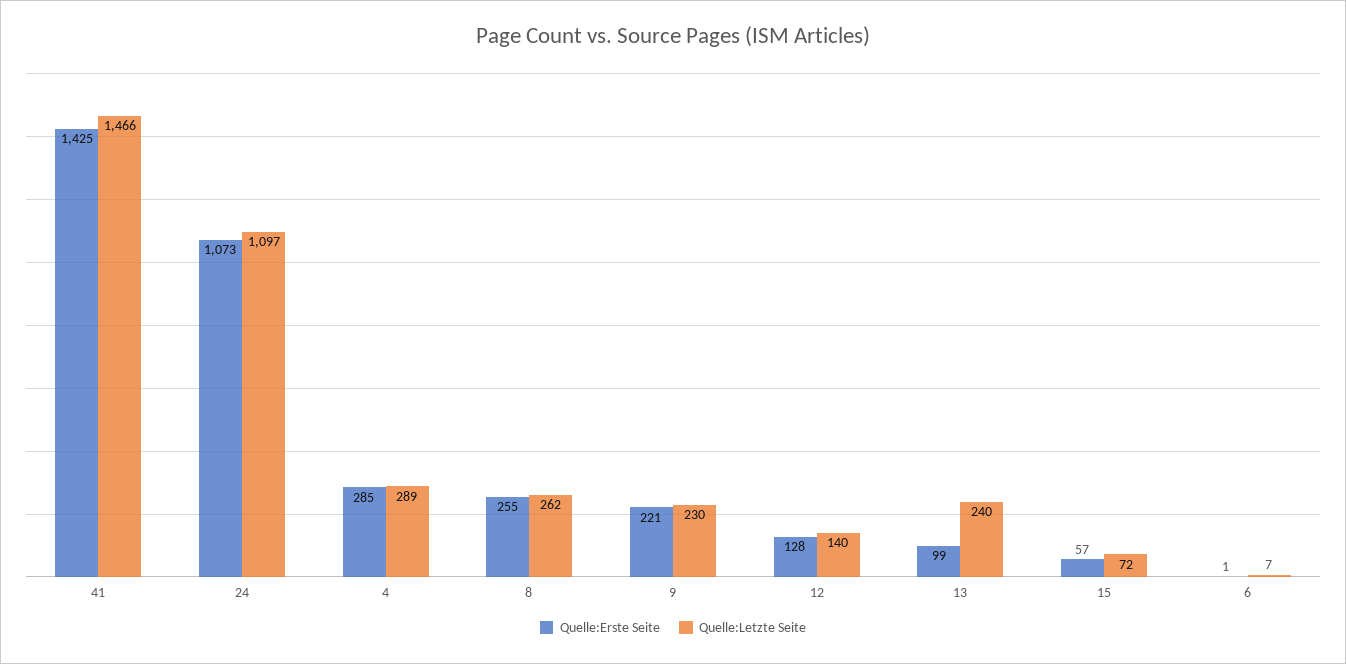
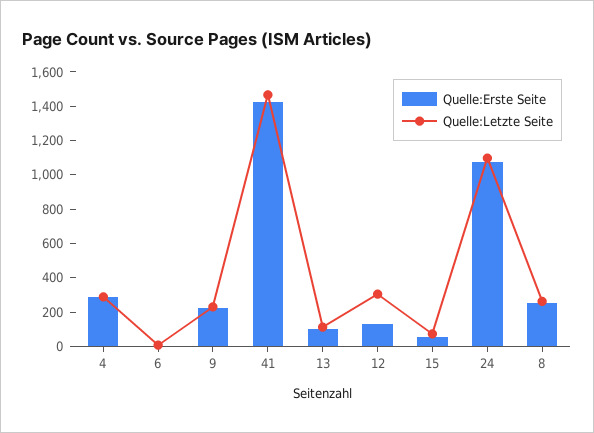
  {
    "Quelle:Erste Seite": {
      "41": 1425,
      "24": 1073,
      "4": 285,
      "8": 255,
      "9": 221,
      "12": 128,
      "13": 99,
      "15": 57,
      "6": 1
    },
    "Quelle:Letzte Seite": {
      "41": 1466,
      "24": 1097,
      "4": 289,
      "8": 262,
      "9": 230,
-     "12": 140,
+     "12": 300,
-     "13": 240,
+     "13": 100,
      "15": 72,
      "6": 7
    }
  }

